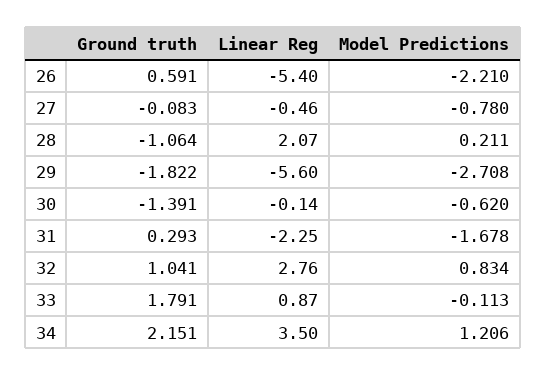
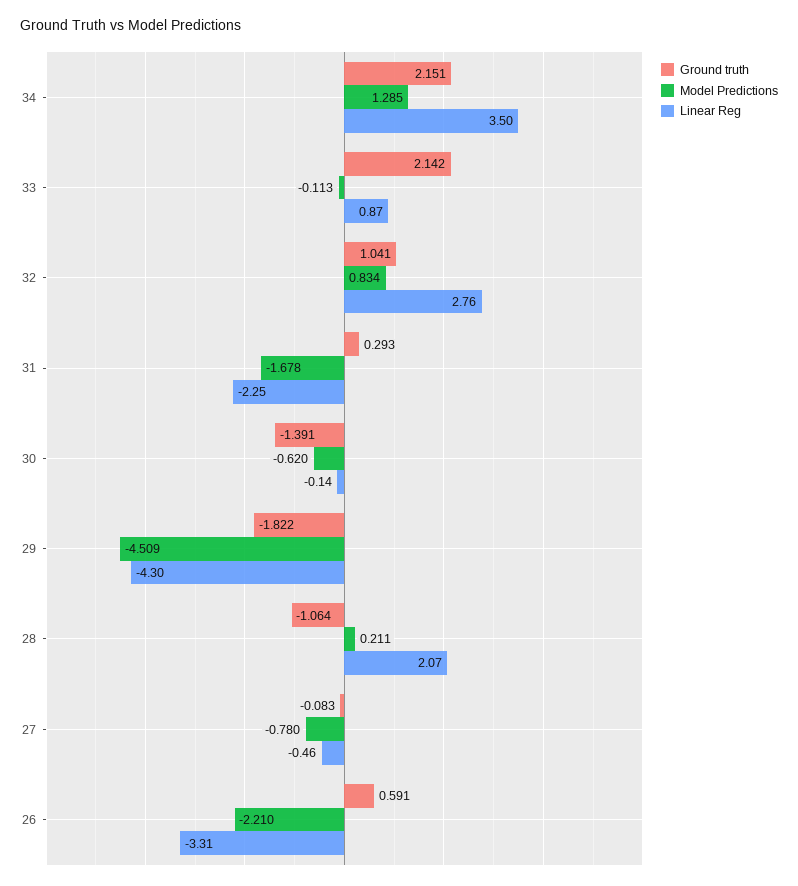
  {
    "Ground truth": {
      "26": 0.591,
      "27": -0.083,
      "28": -1.064,
      "29": -1.822,
      "30": -1.391,
      "31": 0.293,
      "32": 1.041,
-     "33": 1.791,
+     "33": 2.142,
      "34": 2.151
    },
    "Linear Reg": {
-     "26": -5.4,
+     "26": -3.31,
      "27": -0.46,
      "28": 2.07,
-     "29": -5.6,
+     "29": -4.3,
      "30": -0.14,
      "31": -2.25,
      "32": 2.76,
      "33": 0.87,
      "34": 3.5
    },
    "Model Predictions": {
      "26": -2.21,
      "27": -0.78,
      "28": 0.211,
-     "29": -2.708,
+     "29": -4.509,
      "30": -0.62,
      "31": -1.678,
      "32": 0.834,
      "33": -0.113,
-     "34": 1.206
+     "34": 1.285
    }
  }

